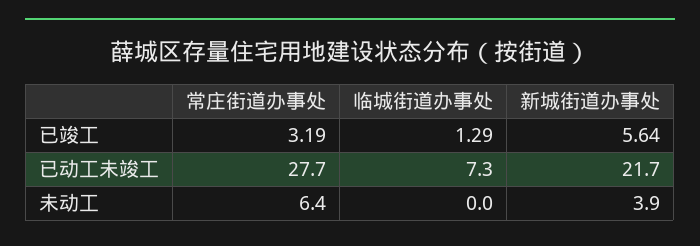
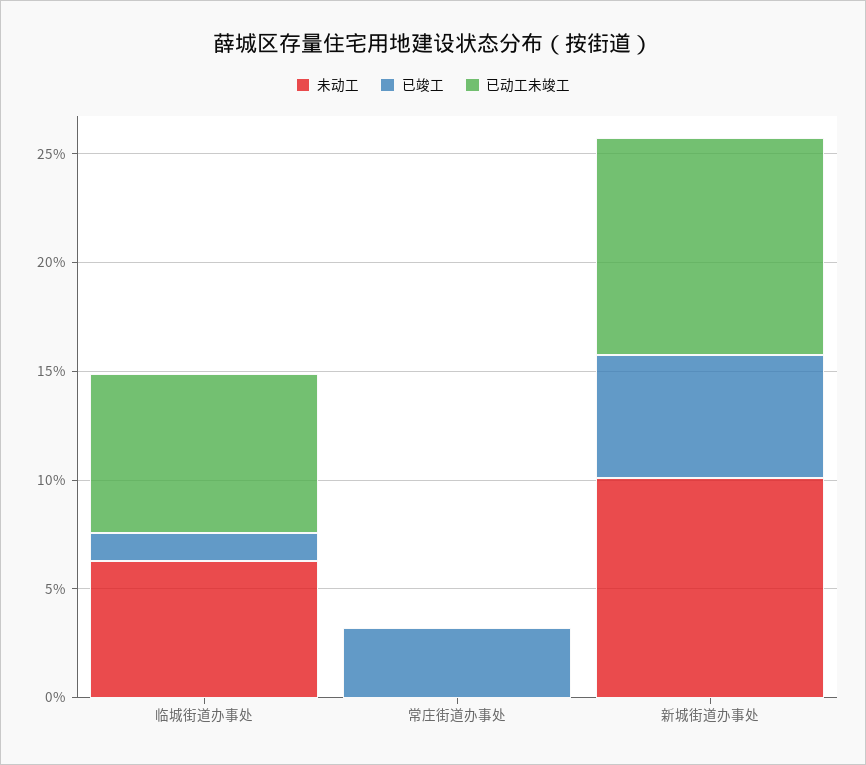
  {
    "已竣工": {
      "常庄街道办事处": 3.19,
      "临城街道办事处": 1.29,
      "新城街道办事处": 5.64
    },
    "已动工未竣工": {
-     "常庄街道办事处": 27.7,
+     "常庄街道办事处": 0,
      "临城街道办事处": 7.3,
-     "新城街道办事处": 21.7
+     "新城街道办事处": 10
    },
    "未动工": {
-     "常庄街道办事处": 6.4,
+     "常庄街道办事处": 0,
-     "临城街道办事处": 0,
+     "临城街道办事处": 6,
-     "新城街道办事处": 3.9
+     "新城街道办事处": 10
    }
  }

